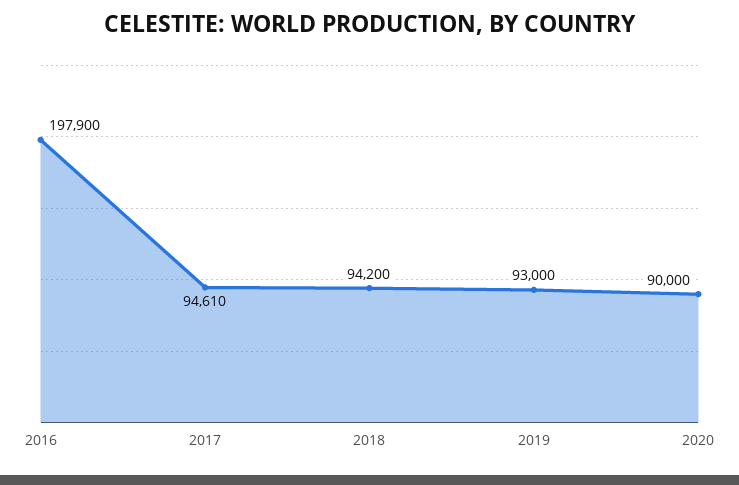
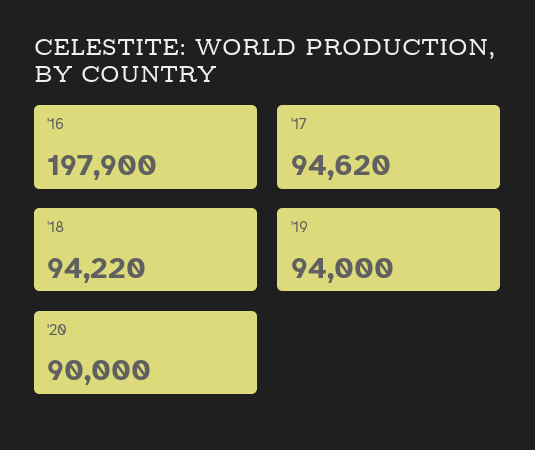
  {
    "2016": 197900,
-   "2017": 94610,
+   "2017": 94620,
-   "2018": 94200,
+   "2018": 94220,
-   "2019": 93000,
+   "2019": 94000,
    "2020": 90000
  }

